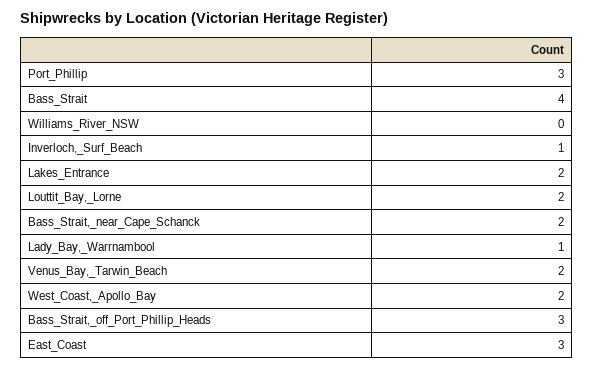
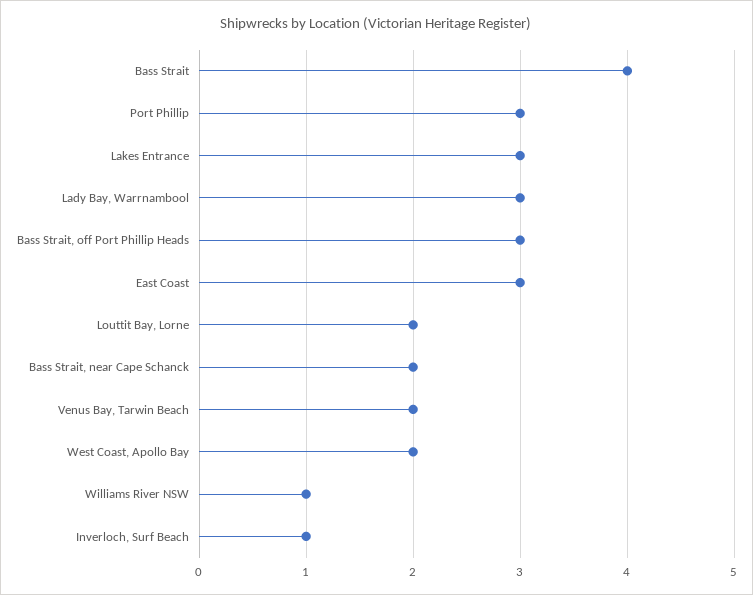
  {
    "Port_Phillip": 3,
    "Bass_Strait": 4,
-   "Williams_River_NSW": 0,
+   "Williams_River_NSW": 1,
    "Inverloch,_Surf_Beach": 1,
-   "Lakes_Entrance": 2,
+   "Lakes_Entrance": 3,
    "Louttit_Bay,_Lorne": 2,
    "Bass_Strait,_near_Cape_Schanck": 2,
-   "Lady_Bay,_Warrnambool": 1,
+   "Lady_Bay,_Warrnambool": 3,
    "Venus_Bay,_Tarwin_Beach": 2,
    "West_Coast,_Apollo_Bay": 2,
    "Bass_Strait,_off_Port_Phillip_Heads": 3,
    "East_Coast": 3
  }

